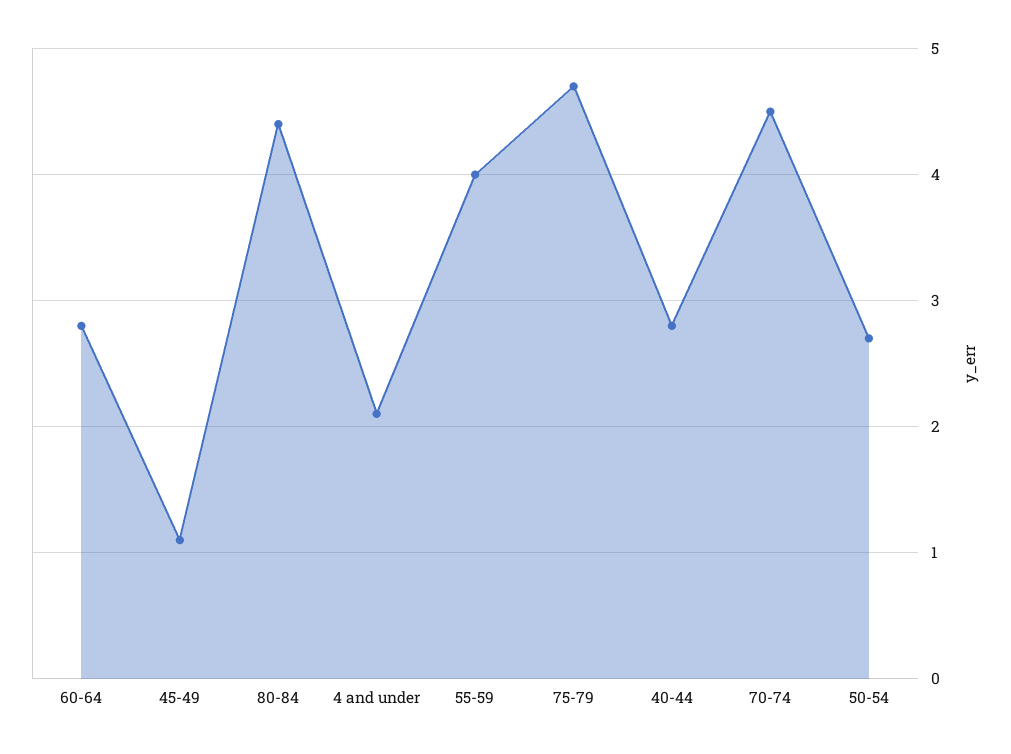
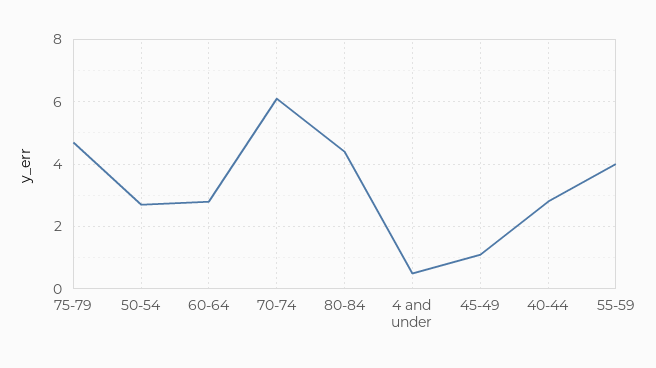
  {
    "60-64": 2.8,
    "45-49": 1.1,
    "80-84": 4.4,
-   "4 and under": 2.1,
+   "4 and under": 0.5,
    "55-59": 4,
    "75-79": 4.7,
    "40-44": 2.8,
-   "70-74": 4.5,
+   "70-74": 6,
    "50-54": 2.7
  }

